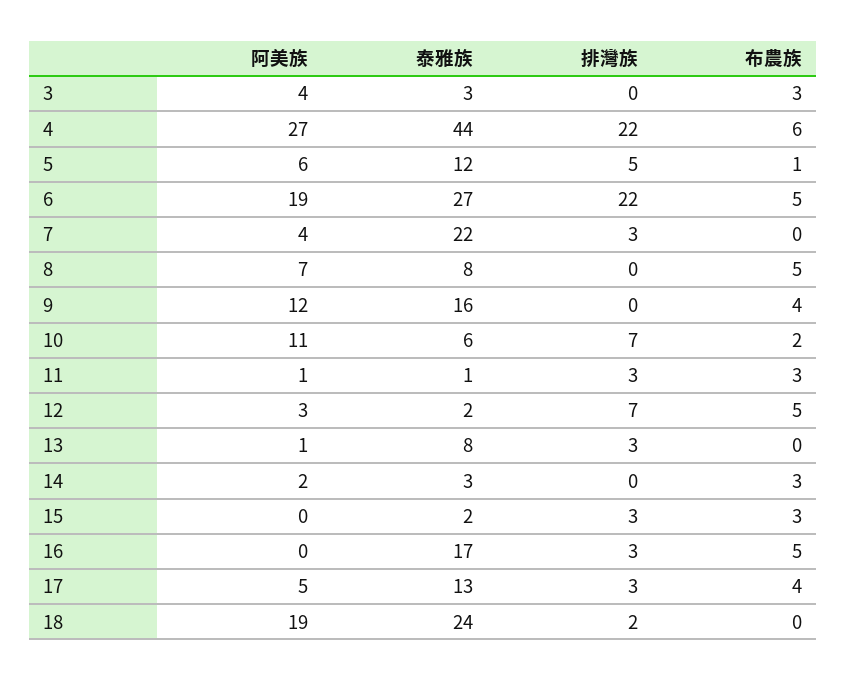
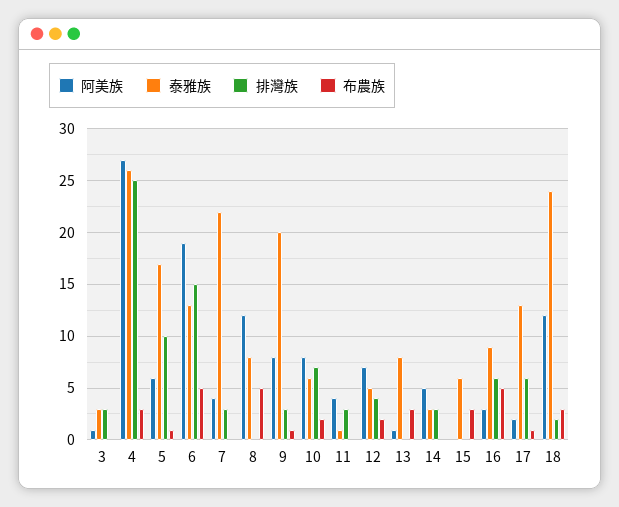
  {
    "阿美族": {
-     "3": 4,
+     "3": 1,
      "4": 27,
      "5": 6,
      "6": 19,
      "7": 4,
-     "8": 7,
+     "8": 12,
-     "9": 12,
+     "9": 8,
-     "10": 11,
+     "10": 8,
-     "11": 1,
+     "11": 4,
-     "12": 3,
+     "12": 7,
      "13": 1,
-     "14": 2,
+     "14": 5,
      "15": 0,
-     "16": 0,
+     "16": 3,
-     "17": 5,
+     "17": 2,
-     "18": 19
+     "18": 12
    },
    "泰雅族": {
      "3": 3,
-     "4": 44,
+     "4": 26,
-     "5": 12,
+     "5": 17,
-     "6": 27,
+     "6": 13,
      "7": 22,
      "8": 8,
-     "9": 16,
+     "9": 20,
      "10": 6,
      "11": 1,
-     "12": 2,
+     "12": 5,
      "13": 8,
      "14": 3,
-     "15": 2,
+     "15": 6,
-     "16": 17,
+     "16": 9,
      "17": 13,
      "18": 24
    },
    "排灣族": {
-     "3": 0,
+     "3": 3,
-     "4": 22,
+     "4": 25,
-     "5": 5,
+     "5": 10,
-     "6": 22,
+     "6": 15,
      "7": 3,
      "8": 0,
-     "9": 0,
+     "9": 3,
      "10": 7,
      "11": 3,
-     "12": 7,
+     "12": 4,
-     "13": 3,
+     "13": 0,
-     "14": 0,
+     "14": 3,
-     "15": 3,
+     "15": 0,
-     "16": 3,
+     "16": 6,
-     "17": 3,
+     "17": 6,
      "18": 2
    },
    "布農族": {
-     "3": 3,
+     "3": 0,
-     "4": 6,
+     "4": 3,
      "5": 1,
      "6": 5,
      "7": 0,
      "8": 5,
-     "9": 4,
+     "9": 1,
      "10": 2,
-     "11": 3,
+     "11": 0,
-     "12": 5,
+     "12": 2,
-     "13": 0,
+     "13": 3,
-     "14": 3,
+     "14": 0,
      "15": 3,
      "16": 5,
-     "17": 4,
+     "17": 1,
-     "18": 0
+     "18": 3
    }
  }

